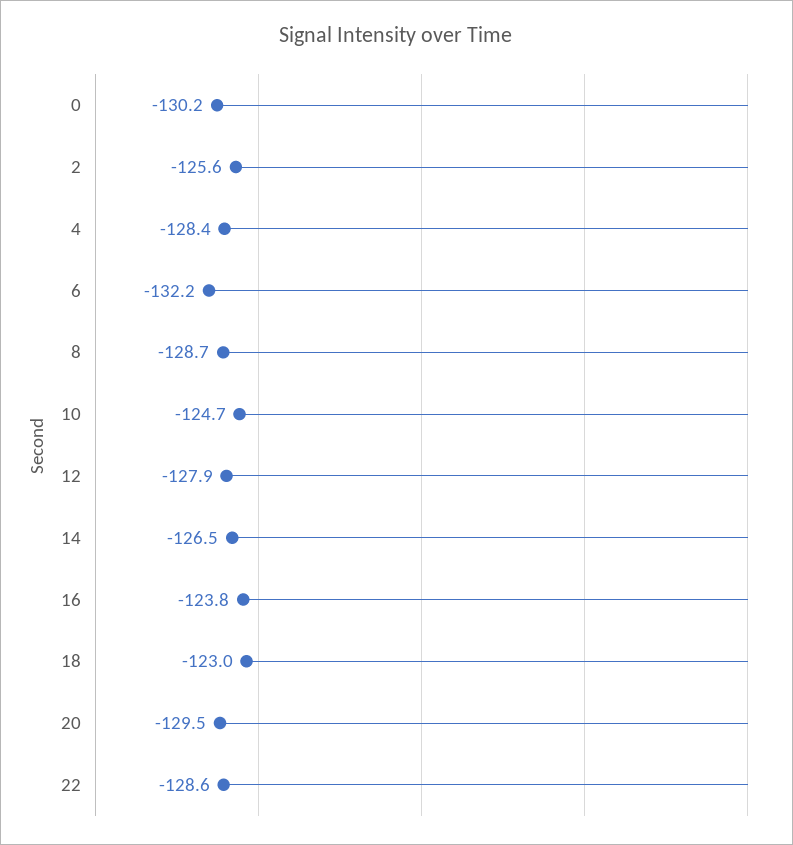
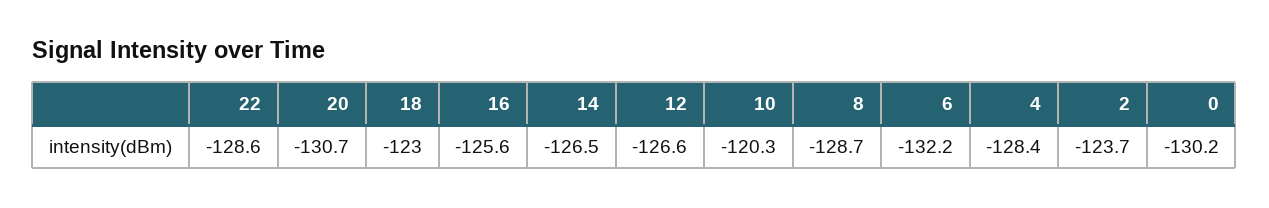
  {
    "0": -130.2,
-   "2": -125.6,
+   "2": -123.7,
    "4": -128.4,
    "6": -132.2,
    "8": -128.7,
-   "10": -124.7,
+   "10": -120.3,
-   "12": -127.9,
+   "12": -126.6,
    "14": -126.5,
-   "16": -123.8,
+   "16": -125.6,
    "18": -123,
-   "20": -129.5,
+   "20": -130.7,
    "22": -128.6
  }

